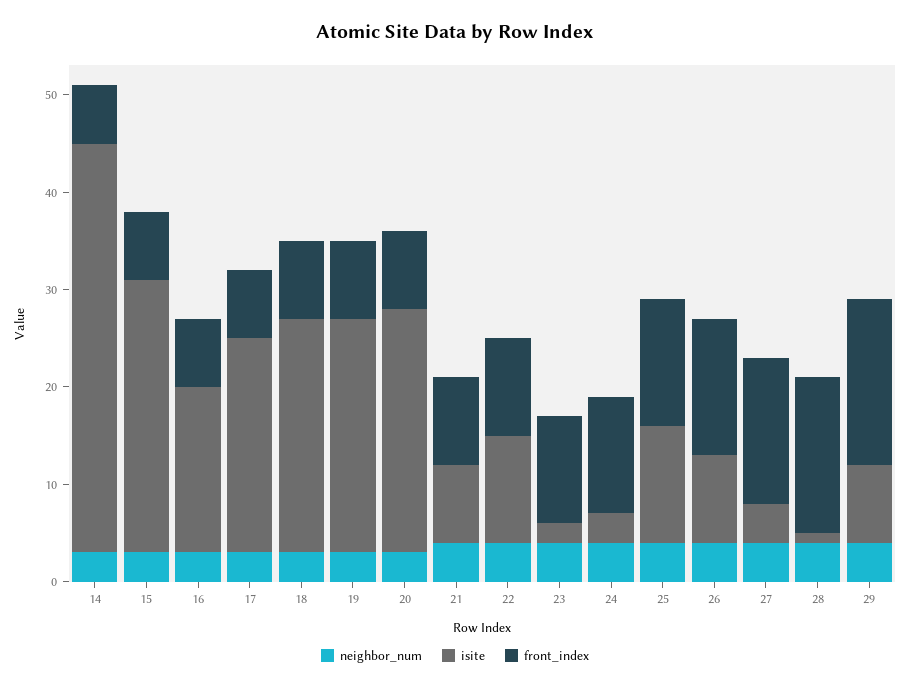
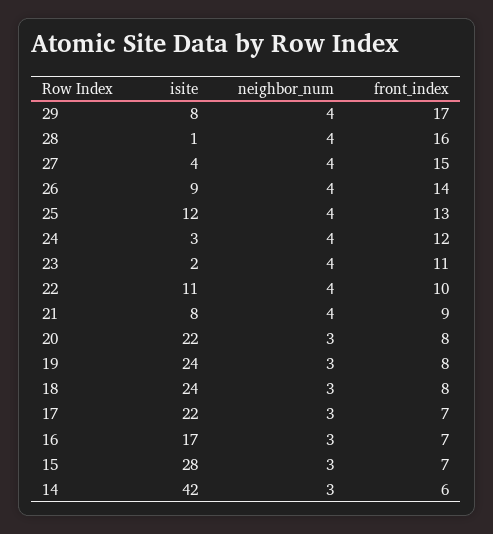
  {
    "neighbor_num": {
      "14": 3,
      "15": 3,
      "16": 3,
      "17": 3,
      "18": 3,
      "19": 3,
      "20": 3,
      "21": 4,
      "22": 4,
      "23": 4,
      "24": 4,
      "25": 4,
      "26": 4,
      "27": 4,
      "28": 4,
      "29": 4
    },
    "isite": {
      "14": 42,
      "15": 28,
      "16": 17,
      "17": 22,
      "18": 24,
      "19": 24,
-     "20": 25,
+     "20": 22,
      "21": 8,
      "22": 11,
      "23": 2,
      "24": 3,
      "25": 12,
      "26": 9,
      "27": 4,
      "28": 1,
      "29": 8
    },
    "front_index": {
      "14": 6,
      "15": 7,
      "16": 7,
      "17": 7,
      "18": 8,
      "19": 8,
      "20": 8,
      "21": 9,
      "22": 10,
      "23": 11,
      "24": 12,
      "25": 13,
      "26": 14,
      "27": 15,
      "28": 16,
      "29": 17
    }
  }

